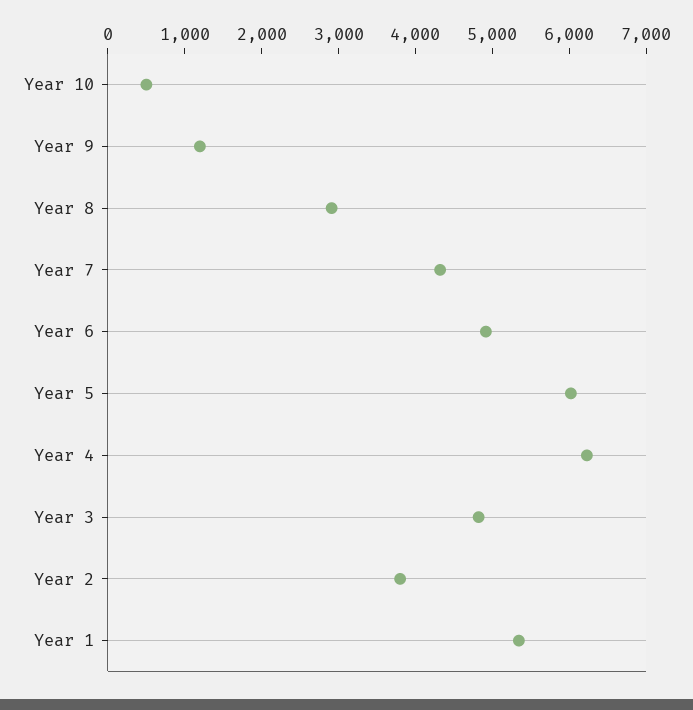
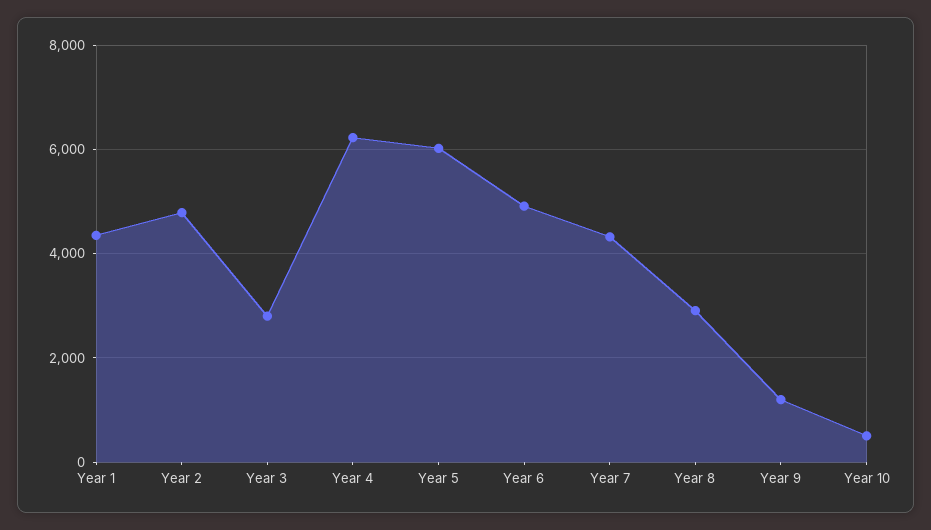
  {
    "Year 10": 600,
    "Year 9": 1200,
    "Year 8": 3000,
    "Year 7": 4400,
    "Year 6": 5000,
    "Year 5": 6000,
    "Year 4": 6200,
-   "Year 3": 4800,
+   "Year 3": 2800,
-   "Year 2": 3800,
+   "Year 2": 4800,
-   "Year 1": 5400
+   "Year 1": 4400
  }

